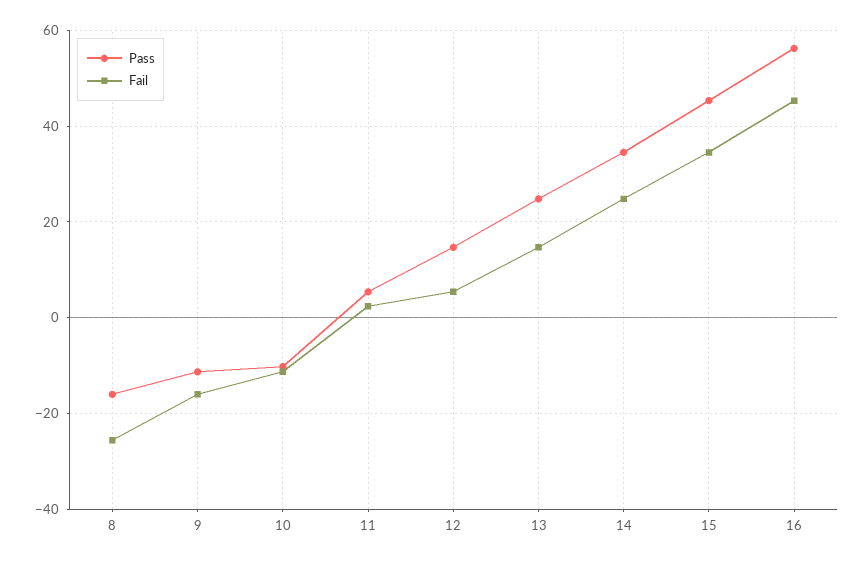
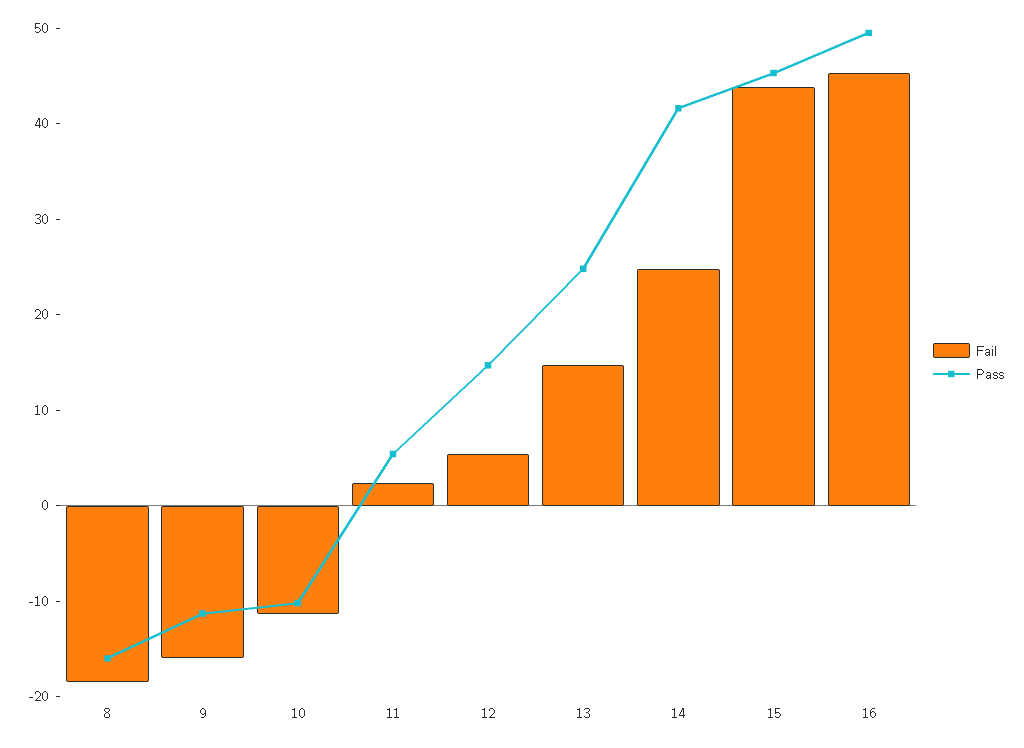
  {
    "Pass": {
      "8": -16,
      "9": -12,
      "10": -10,
      "11": 6,
      "12": 14,
      "13": 24,
-     "14": 34,
+     "14": 42,
      "15": 46,
-     "16": 56
+     "16": 50
    },
    "Fail": {
-     "8": -26,
+     "8": -18,
      "9": -16,
      "10": -12,
      "11": 2,
      "12": 6,
      "13": 14,
      "14": 24,
-     "15": 34,
+     "15": 44,
      "16": 46
    }
  }

